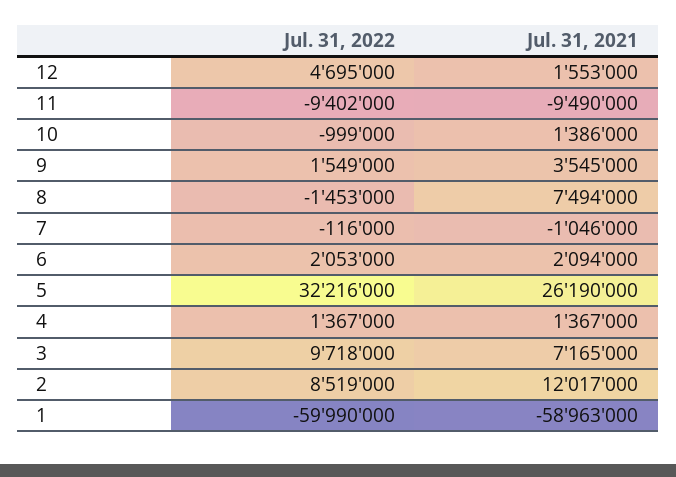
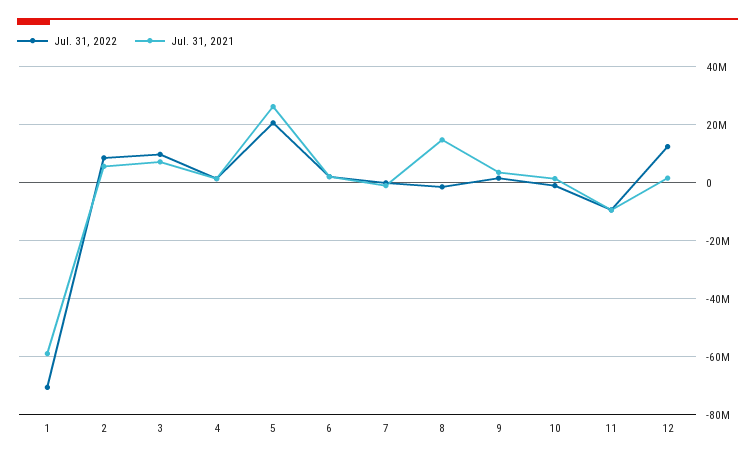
  {
    "Jul. 31, 2022": {
-     "12": 4695000,
+     "12": 12500000,
      "11": -9402000,
      "10": -999000,
      "9": 1549000,
      "8": -1453000,
      "7": -116000,
      "6": 2053000,
-     "5": 32216000,
+     "5": 20000000,
      "4": 1367000,
      "3": 9718000,
      "2": 8519000,
-     "1": -59990000
+     "1": -70000000
    },
    "Jul. 31, 2021": {
      "12": 1553000,
      "11": -9490000,
      "10": 1386000,
      "9": 3545000,
-     "8": 7494000,
+     "8": 15000000,
      "7": -1046000,
      "6": 2094000,
      "5": 26190000,
      "4": 1367000,
      "3": 7165000,
-     "2": 12017000,
+     "2": 5000000,
      "1": -58963000
    }
  }

